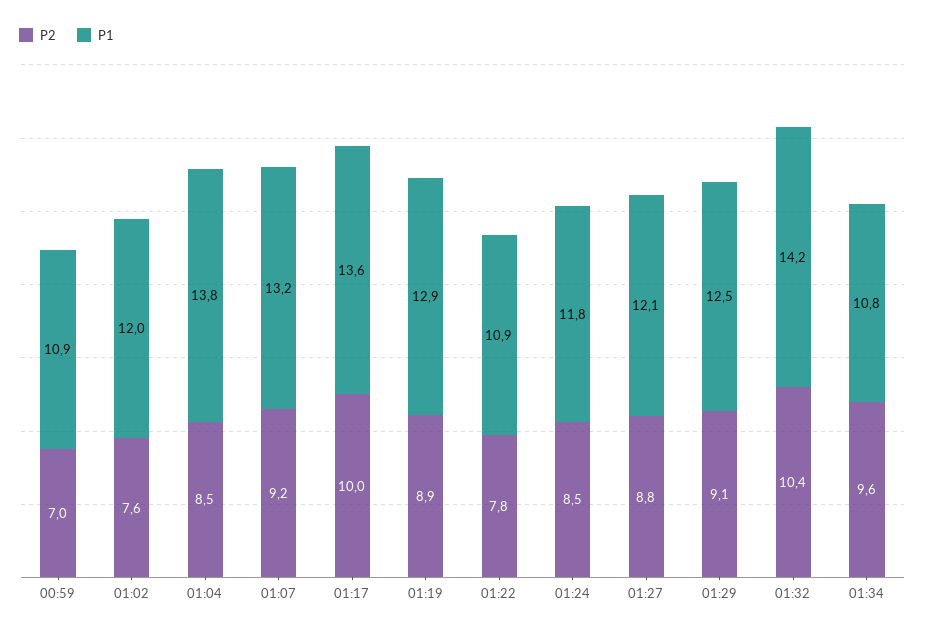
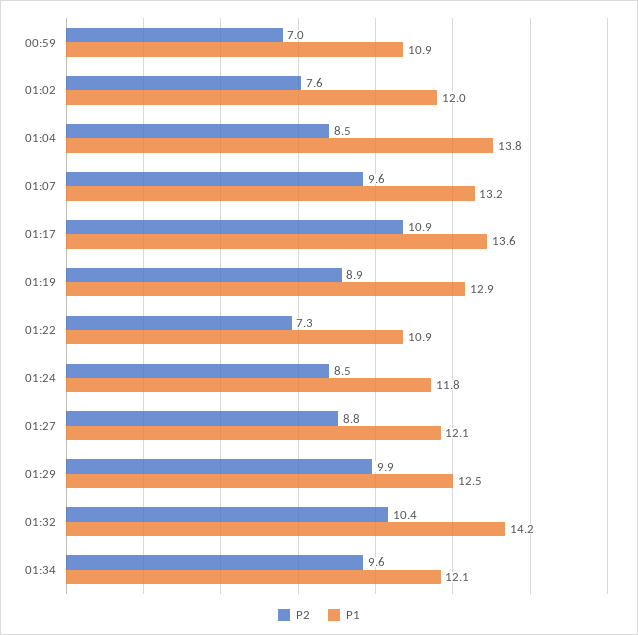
  {
    "P2": {
      "00:59": 7,
      "01:02": 7.6,
      "01:04": 8.5,
-     "01:07": 9.2,
+     "01:07": 9.6,
-     "01:17": 10,
+     "01:17": 10.9,
      "01:19": 8.9,
-     "01:22": 7.8,
+     "01:22": 7.3,
      "01:24": 8.5,
      "01:27": 8.8,
-     "01:29": 9.1,
+     "01:29": 9.9,
      "01:32": 10.4,
      "01:34": 9.6
    },
    "P1": {
      "00:59": 10.9,
      "01:02": 12,
      "01:04": 13.8,
      "01:07": 13.2,
      "01:17": 13.6,
      "01:19": 12.9,
      "01:22": 10.9,
      "01:24": 11.8,
      "01:27": 12.1,
      "01:29": 12.5,
      "01:32": 14.2,
-     "01:34": 10.8
+     "01:34": 12.1
    }
  }

